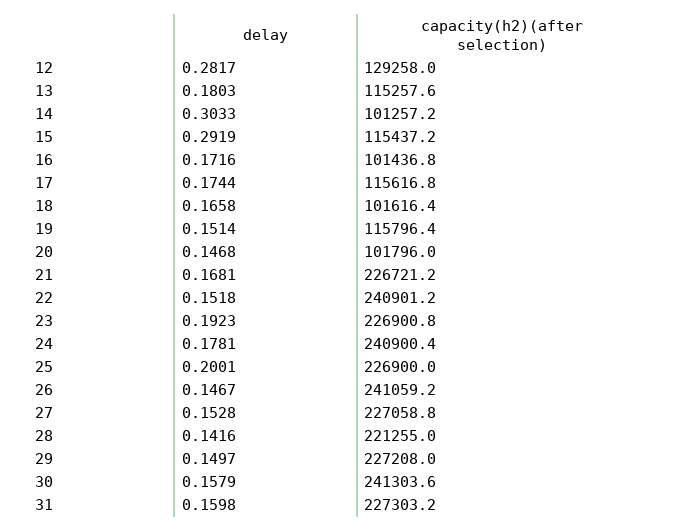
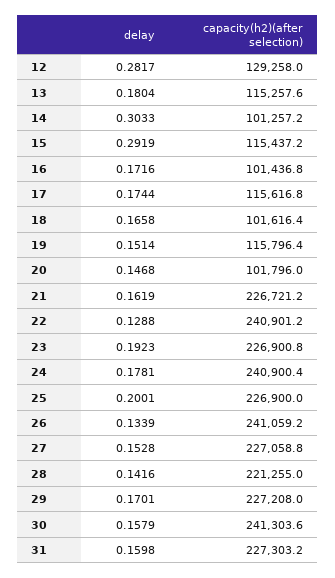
  {
    "delay": {
      "12": 0.2817,
-     "13": 0.1803,
+     "13": 0.1804,
      "14": 0.3033,
      "15": 0.2919,
      "16": 0.1716,
      "17": 0.1744,
      "18": 0.1658,
      "19": 0.1514,
      "20": 0.1468,
-     "21": 0.1681,
+     "21": 0.1619,
-     "22": 0.1518,
+     "22": 0.1288,
      "23": 0.1923,
      "24": 0.1781,
      "25": 0.2001,
-     "26": 0.1467,
+     "26": 0.1339,
      "27": 0.1528,
      "28": 0.1416,
-     "29": 0.1497,
+     "29": 0.1701,
      "30": 0.1579,
      "31": 0.1598
    },
    "capacity(h2)(after selection)": {
      "12": 129258,
      "13": 115257.6,
      "14": 101257.2,
      "15": 115437.2,
      "16": 101436.8,
      "17": 115616.8,
      "18": 101616.4,
      "19": 115796.4,
      "20": 101796,
      "21": 226721.2,
      "22": 240901.2,
      "23": 226900.8,
      "24": 240900.4,
      "25": 226900,
      "26": 241059.2,
      "27": 227058.8,
      "28": 221255,
      "29": 227208,
      "30": 241303.6,
      "31": 227303.2
    }
  }

